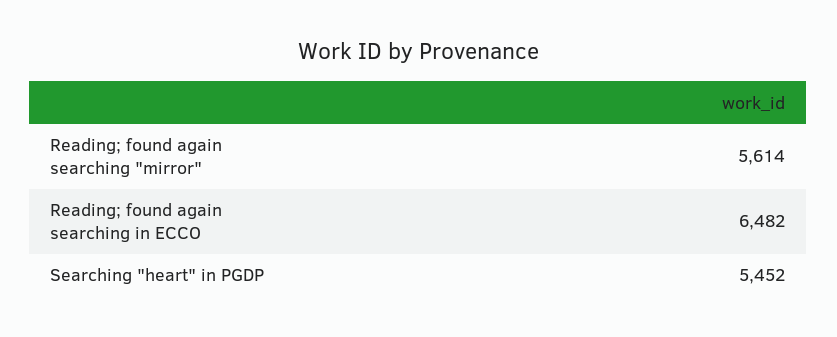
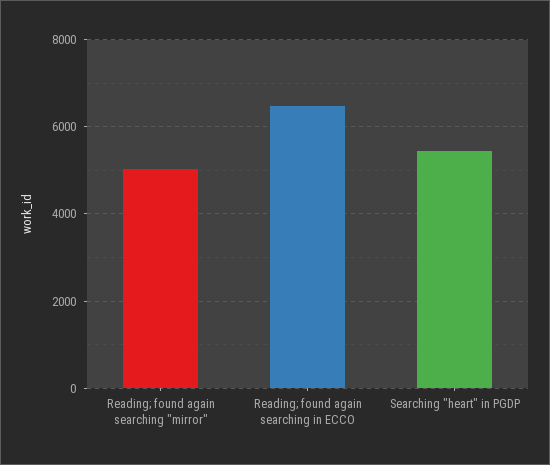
  {
-   "Reading; found again searching \"mirror\"": 5614,
+   "Reading; found again searching \"mirror\"": 5000,
    "Reading; found again searching in ECCO": 6482,
    "Searching \"heart\" in PGDP": 5452
  }

